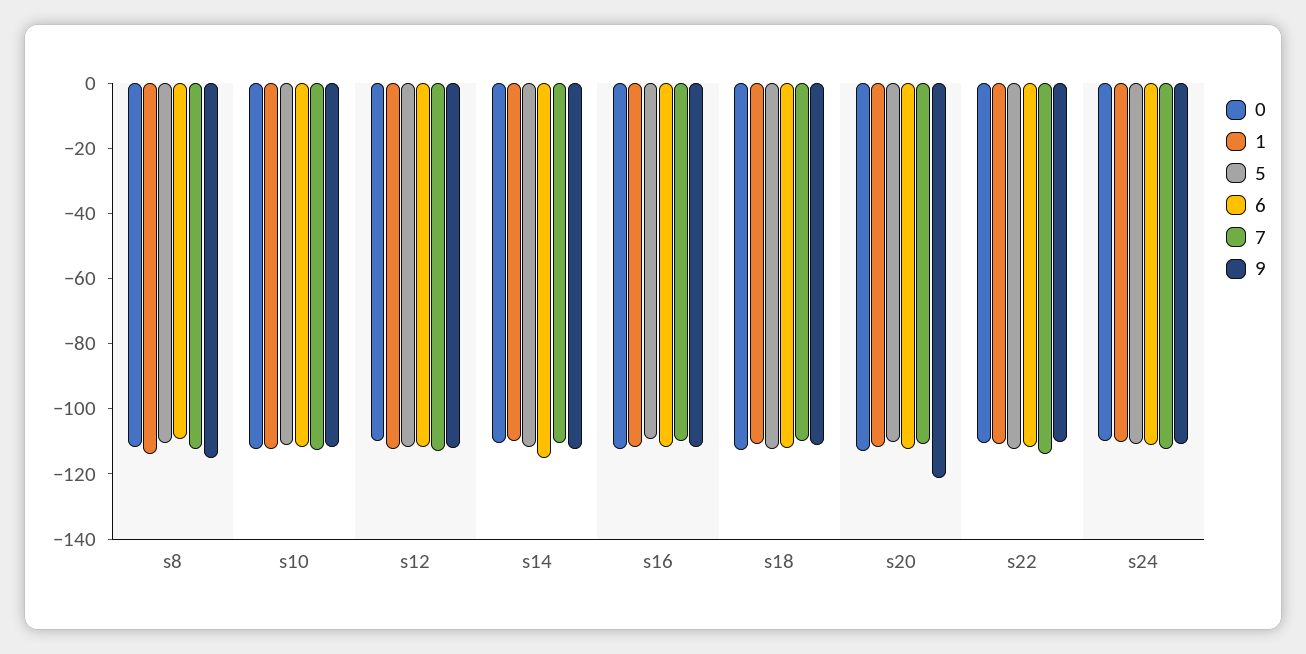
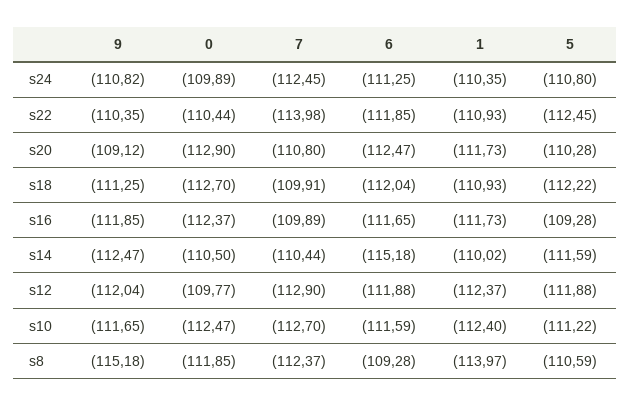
  {
    "0": {
      "s8": -111.85,
      "s10": -112.47,
      "s12": -109.77,
      "s14": -110.5,
      "s16": -112.37,
      "s18": -112.7,
      "s20": -112.9,
      "s22": -110.44,
      "s24": -109.89
    },
    "1": {
      "s8": -113.97,
      "s10": -112.4,
      "s12": -112.37,
      "s14": -110.02,
      "s16": -111.73,
      "s18": -110.93,
      "s20": -111.73,
      "s22": -110.93,
      "s24": -110.35
    },
    "5": {
      "s8": -110.59,
      "s10": -111.22,
      "s12": -111.88,
      "s14": -111.59,
      "s16": -109.28,
      "s18": -112.22,
      "s20": -110.28,
      "s22": -112.45,
      "s24": -110.8
    },
    "6": {
      "s8": -109.28,
      "s10": -111.59,
      "s12": -111.88,
      "s14": -115.18,
      "s16": -111.65,
      "s18": -112.04,
      "s20": -112.47,
      "s22": -111.85,
      "s24": -111.25
    },
    "7": {
      "s8": -112.37,
      "s10": -112.7,
      "s12": -112.9,
      "s14": -110.44,
      "s16": -109.89,
      "s18": -109.91,
      "s20": -110.8,
      "s22": -113.98,
      "s24": -112.45
    },
    "9": {
      "s8": -115.18,
      "s10": -111.65,
      "s12": -112.04,
      "s14": -112.47,
      "s16": -111.85,
      "s18": -111.25,
-     "s20": -120,
+     "s20": -109.12,
      "s22": -110.35,
      "s24": -110.82
    }
  }

